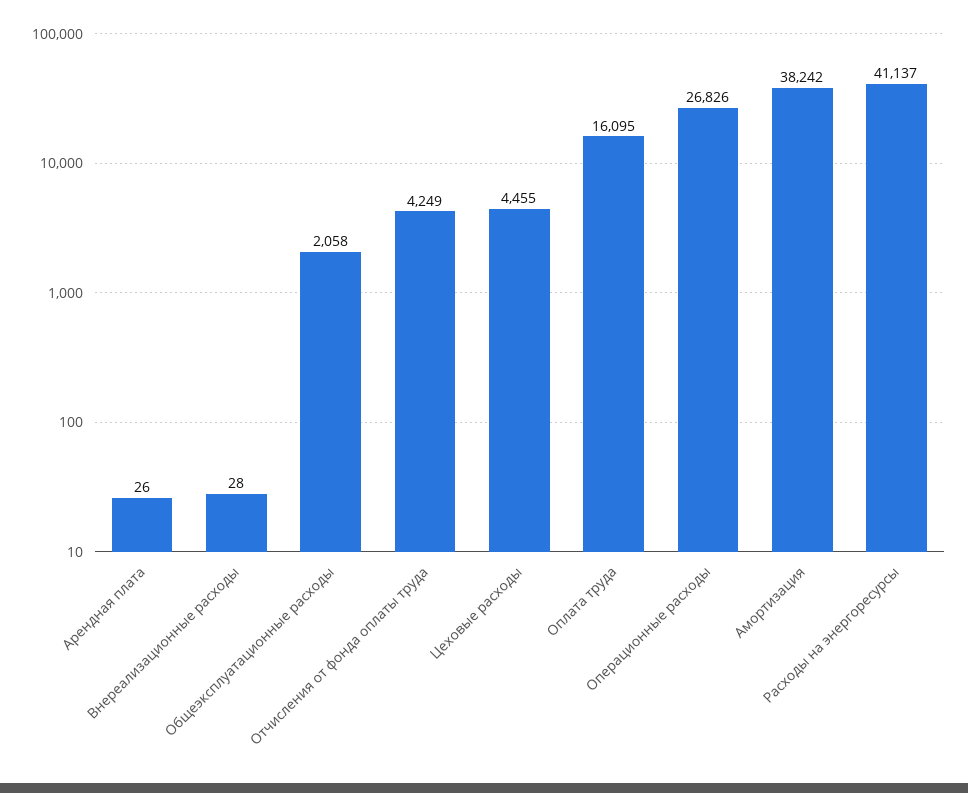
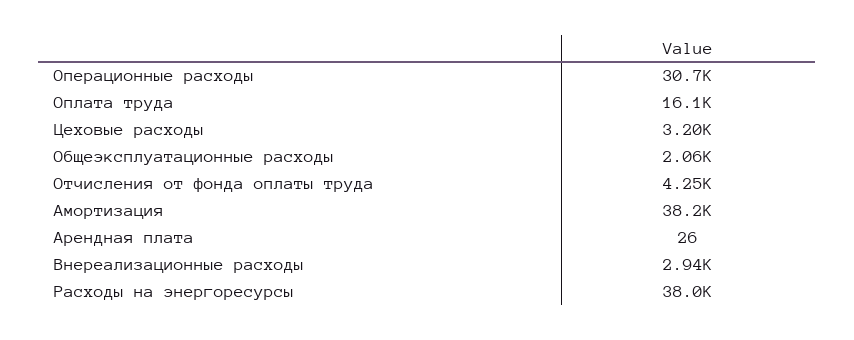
  {
    "Арендная плата": 26,
-   "Внереализационные расходы": 28,
+   "Внереализационные расходы": 2940,
    "Общеэксплуатационные расходы": 2058,
    "Отчисления от фонда оплаты труда": 4249,
-   "Цеховые расходы": 4455,
+   "Цеховые расходы": 3200,
    "Оплата труда": 16095,
-   "Операционные расходы": 26826,
+   "Операционные расходы": 30700,
    "Амортизация": 38242,
-   "Расходы на энергоресурсы": 41137
+   "Расходы на энергоресурсы": 38000
  }

